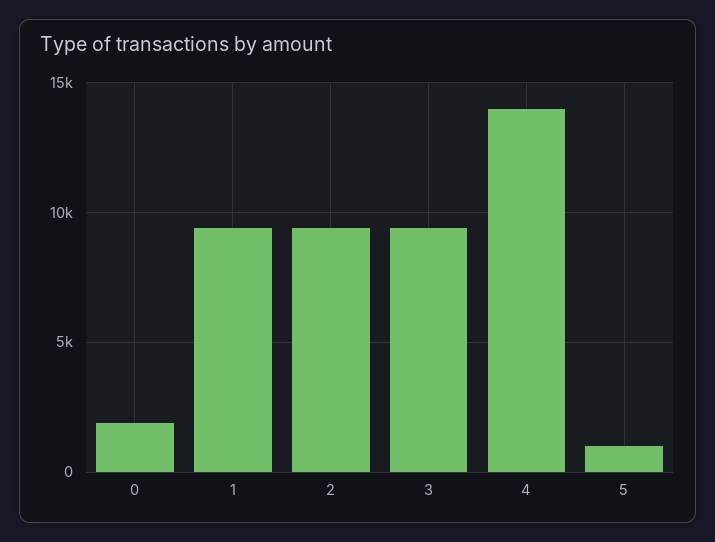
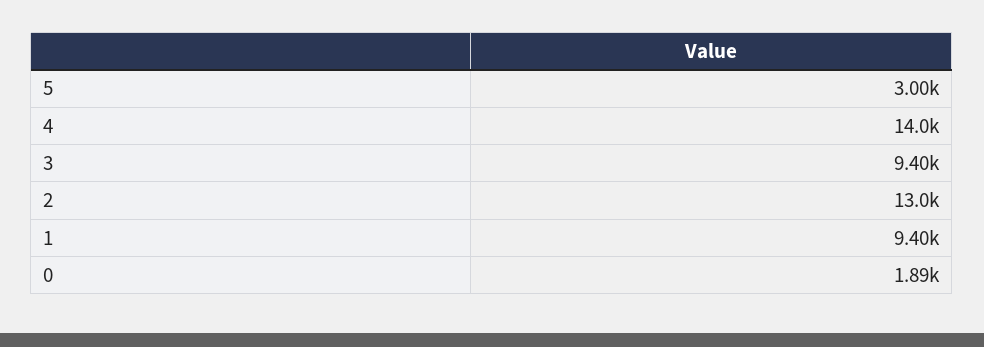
  {
    "0": 1890,
    "1": 9400,
-   "2": 9500,
+   "2": 13000,
    "3": 9400,
    "4": 14000,
-   "5": 1000
+   "5": 3000
  }

